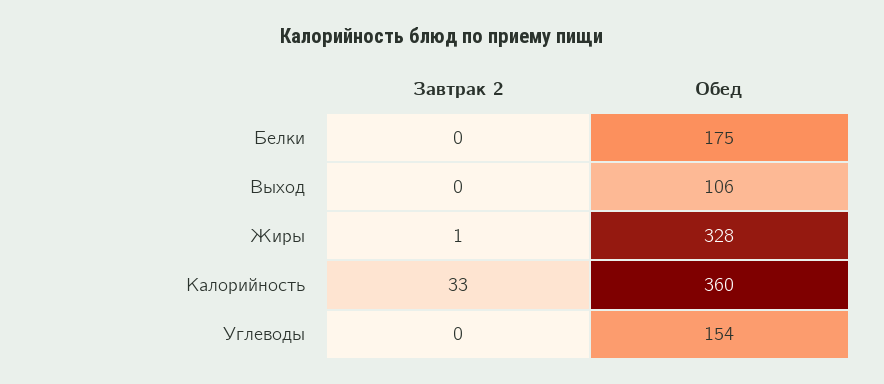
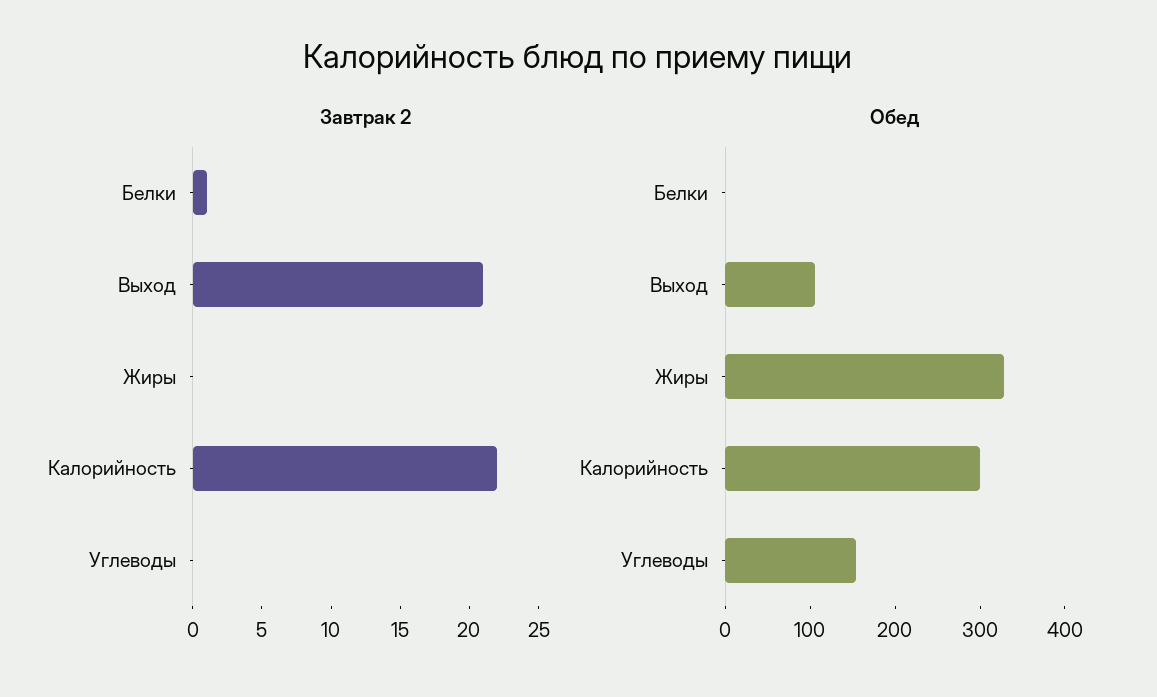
  {
    "Завтрак 2": {
-     "Белки": 0,
+     "Белки": 1,
-     "Выход": 0,
+     "Выход": 21,
-     "Жиры": 1,
+     "Жиры": 0,
-     "Калорийность": 33,
+     "Калорийность": 22,
      "Углеводы": 0
    },
    "Обед": {
-     "Белки": 175,
+     "Белки": 0,
      "Выход": 106,
      "Жиры": 328,
-     "Калорийность": 360,
+     "Калорийность": 300,
      "Углеводы": 154
    }
  }

